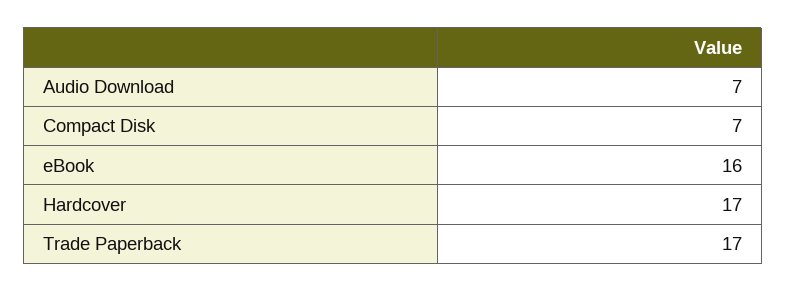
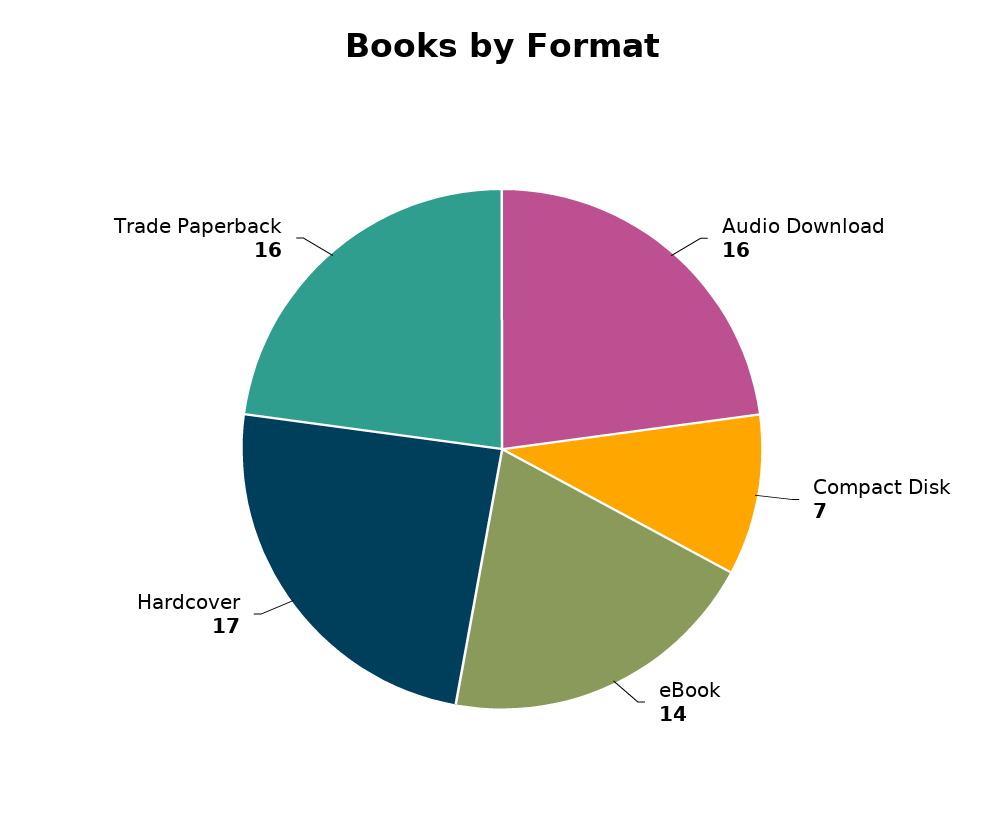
  {
-   "Audio Download": 7,
+   "Audio Download": 16,
    "Compact Disk": 7,
-   "eBook": 16,
+   "eBook": 14,
    "Hardcover": 17,
-   "Trade Paperback": 17
+   "Trade Paperback": 16
  }

